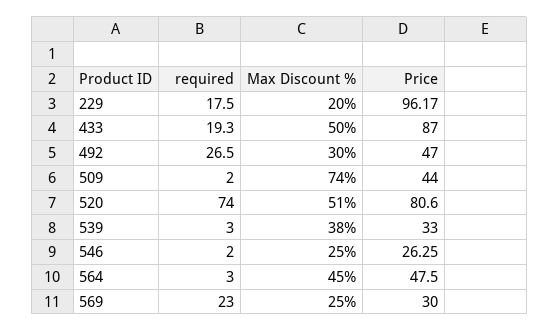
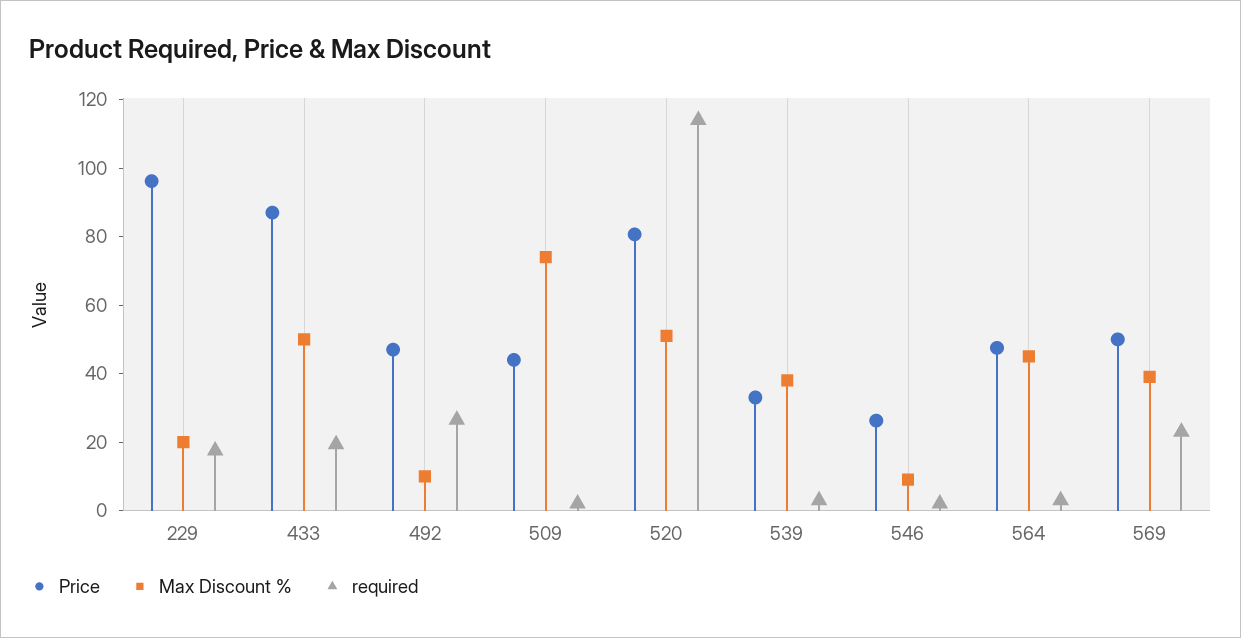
  {
    "required": {
      "229": 17.5,
      "433": 19.3,
      "492": 26.5,
      "509": 2,
-     "520": 74,
+     "520": 115,
      "539": 3,
      "546": 2,
      "564": 3,
      "569": 23
    },
    "Max Discount %": {
      "229": 20,
      "433": 50,
-     "492": 30,
+     "492": 10,
      "509": 74,
      "520": 51,
      "539": 38,
-     "546": 25,
+     "546": 10,
      "564": 45,
-     "569": 25
+     "569": 40
    },
    "Price": {
      "229": 96.17,
      "433": 87,
      "492": 47,
      "509": 44,
      "520": 80.6,
      "539": 33,
      "546": 26.25,
      "564": 47.5,
-     "569": 30
+     "569": 50
    }
  }

